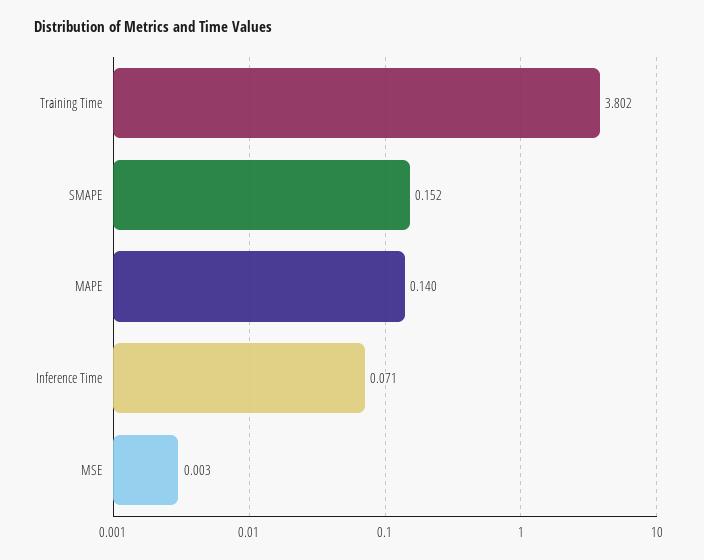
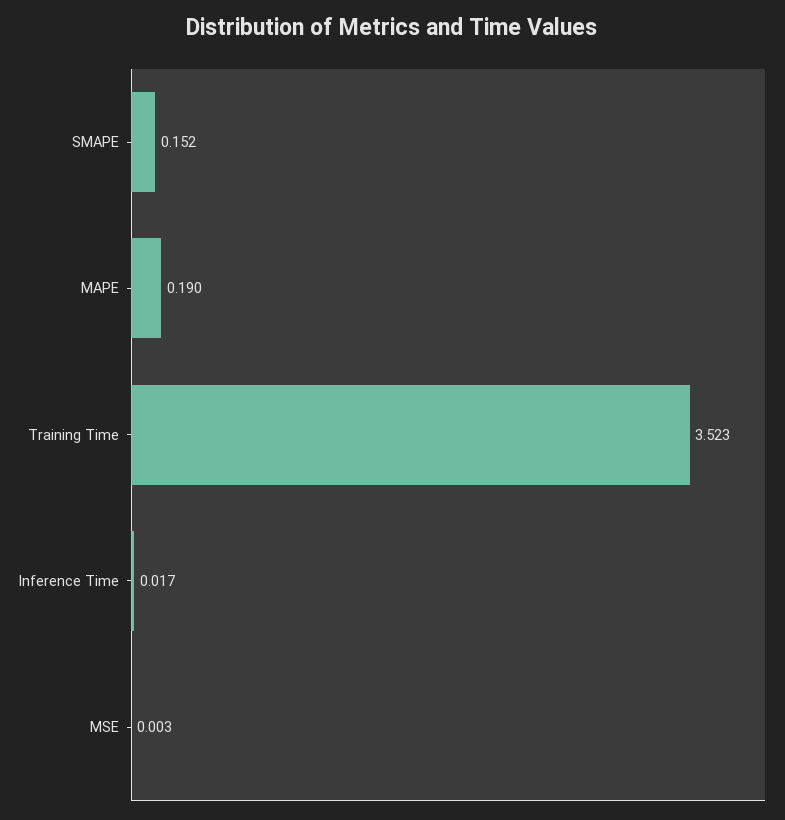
  {
-   "Training Time": 3.802,
+   "Training Time": 3.523,
    "SMAPE": 0.152,
-   "MAPE": 0.14,
+   "MAPE": 0.19,
-   "Inference Time": 0.071,
+   "Inference Time": 0.017,
    "MSE": 0.003
  }

